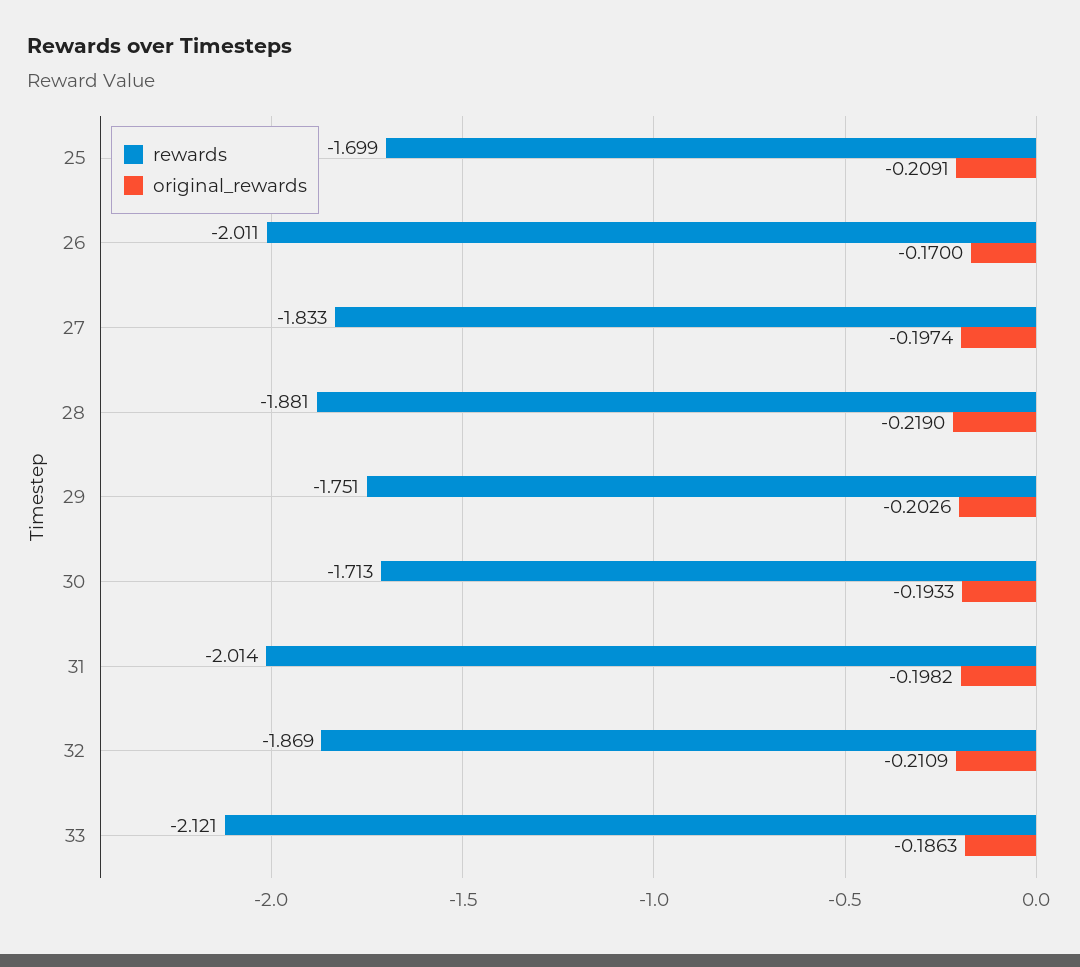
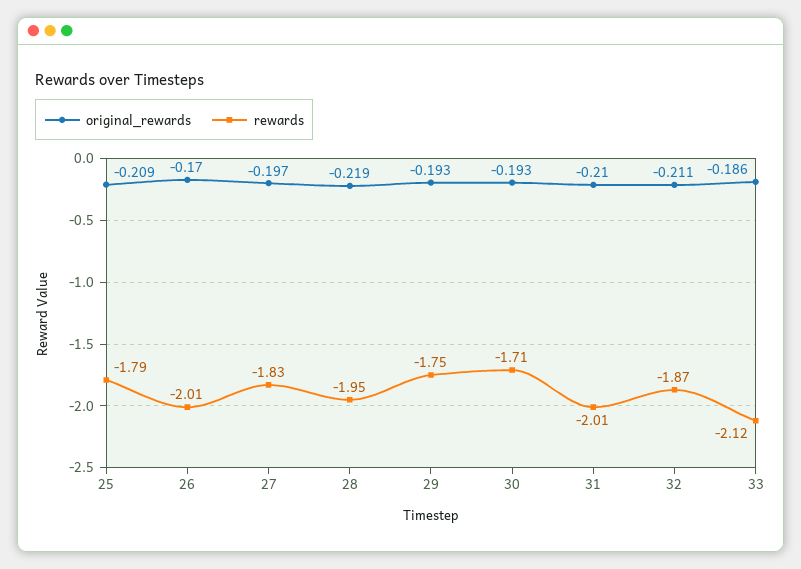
  {
    "rewards": {
-     "25": -1.699,
+     "25": -1.79,
      "26": -2.011,
      "27": -1.833,
-     "28": -1.881,
+     "28": -1.95,
      "29": -1.751,
      "30": -1.713,
      "31": -2.014,
      "32": -1.869,
      "33": -2.121
    },
    "original_rewards": {
      "25": -0.2091,
      "26": -0.17,
      "27": -0.1974,
      "28": -0.219,
-     "29": -0.2026,
+     "29": -0.193,
      "30": -0.1933,
-     "31": -0.1982,
+     "31": -0.21,
      "32": -0.2109,
      "33": -0.1863
    }
  }

